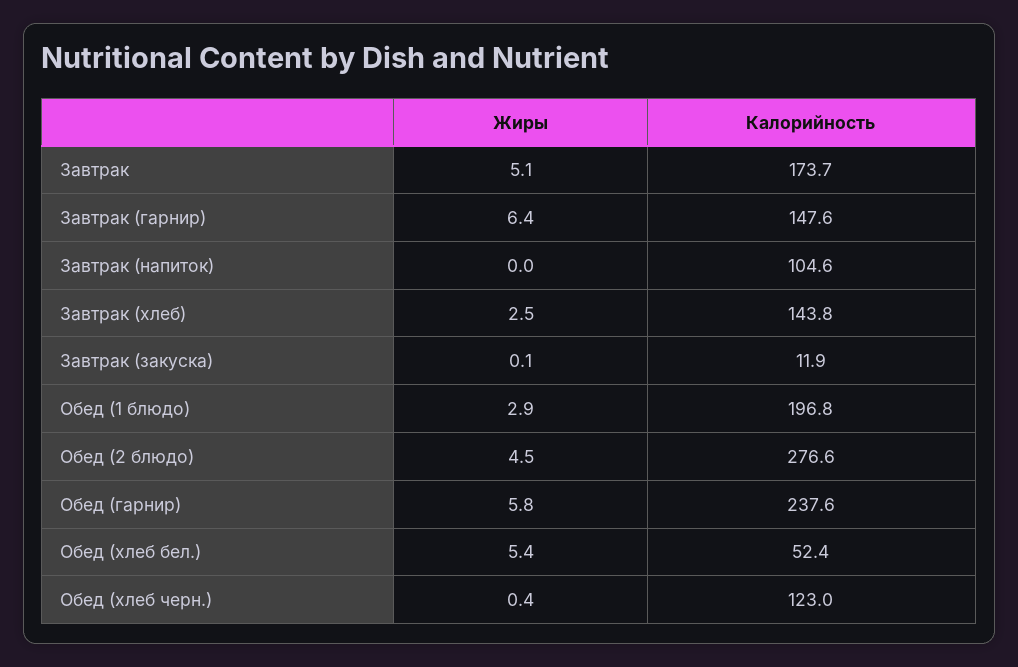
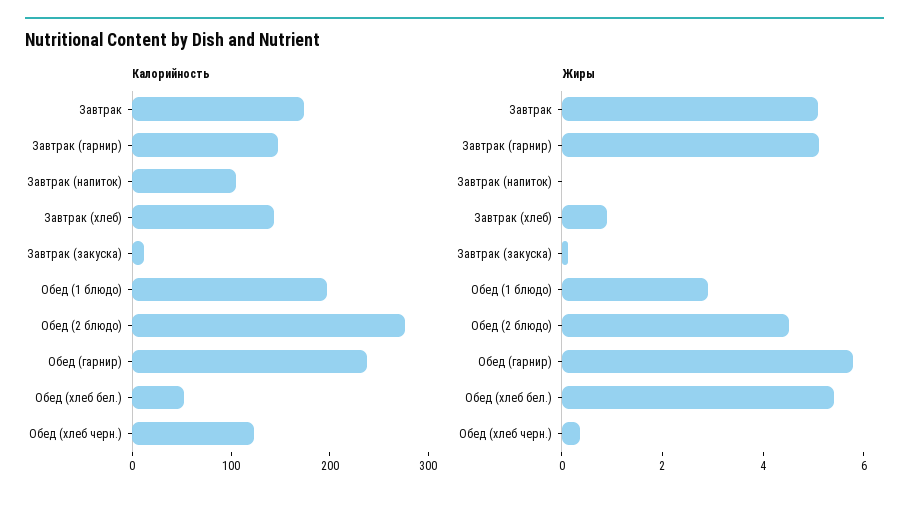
  {
    "Жиры": {
      "Завтрак": 5.1,
-     "Завтрак (гарнир)": 6.4,
+     "Завтрак (гарнир)": 5,
      "Завтрак (напиток)": 0,
-     "Завтрак (хлеб)": 2.5,
+     "Завтрак (хлеб)": 1,
      "Завтрак (закуска)": 0.1,
      "Обед (1 блюдо)": 2.9,
      "Обед (2 блюдо)": 4.5,
      "Обед (гарнир)": 5.8,
      "Обед (хлеб бел.)": 5.4,
      "Обед (хлеб черн.)": 0.4
    },
    "Калорийность": {
      "Завтрак": 173.7,
      "Завтрак (гарнир)": 147.6,
      "Завтрак (напиток)": 104.6,
      "Завтрак (хлеб)": 143.8,
      "Завтрак (закуска)": 11.9,
      "Обед (1 блюдо)": 196.8,
      "Обед (2 блюдо)": 276.6,
      "Обед (гарнир)": 237.6,
      "Обед (хлеб бел.)": 52.4,
      "Обед (хлеб черн.)": 123
    }
  }

